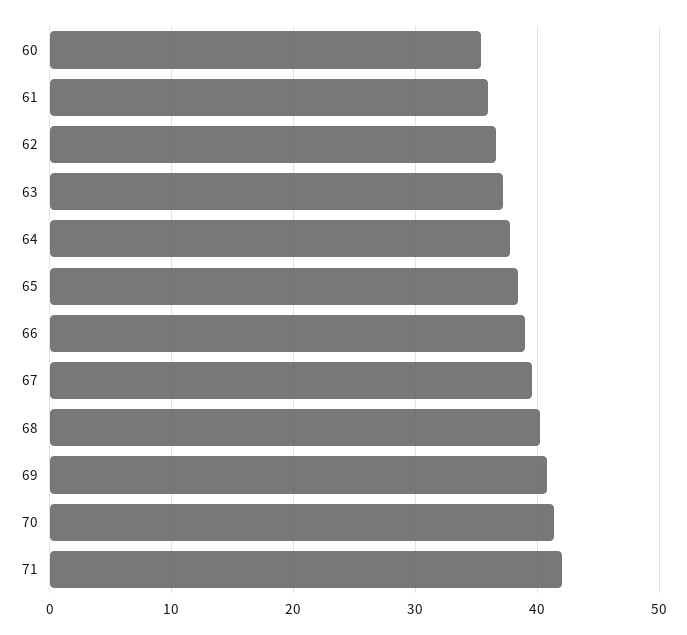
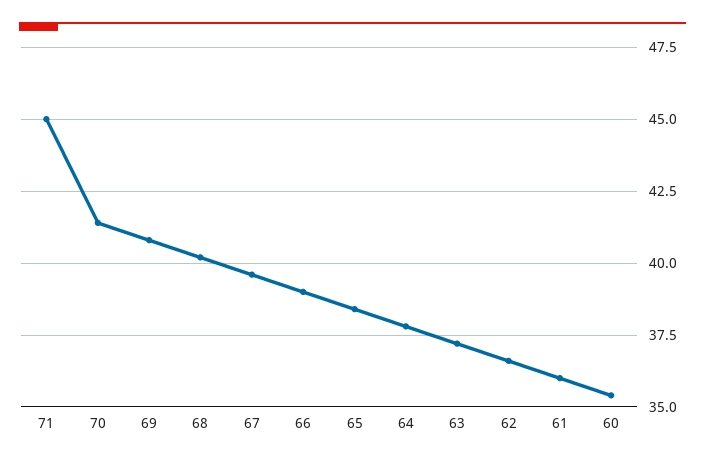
  {
    "60": 35.5,
    "61": 36,
    "62": 36.5,
    "63": 37,
    "64": 38,
    "65": 38.5,
    "66": 39,
    "67": 39.5,
    "68": 40,
    "69": 41,
    "70": 41.5,
-   "71": 42
+   "71": 45
  }

